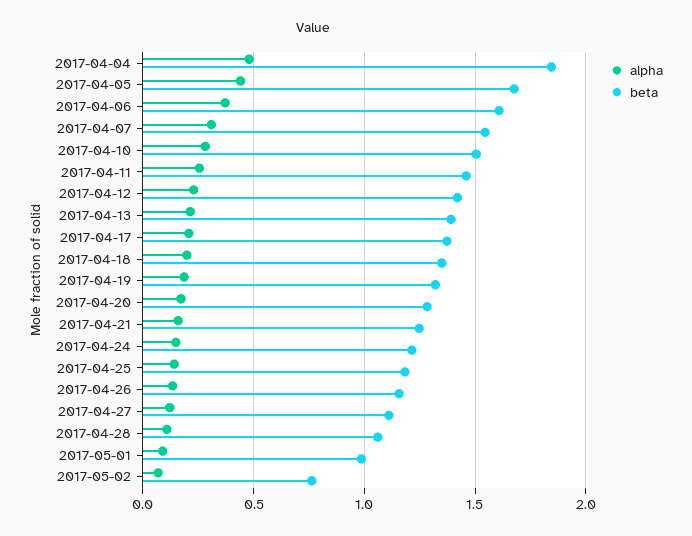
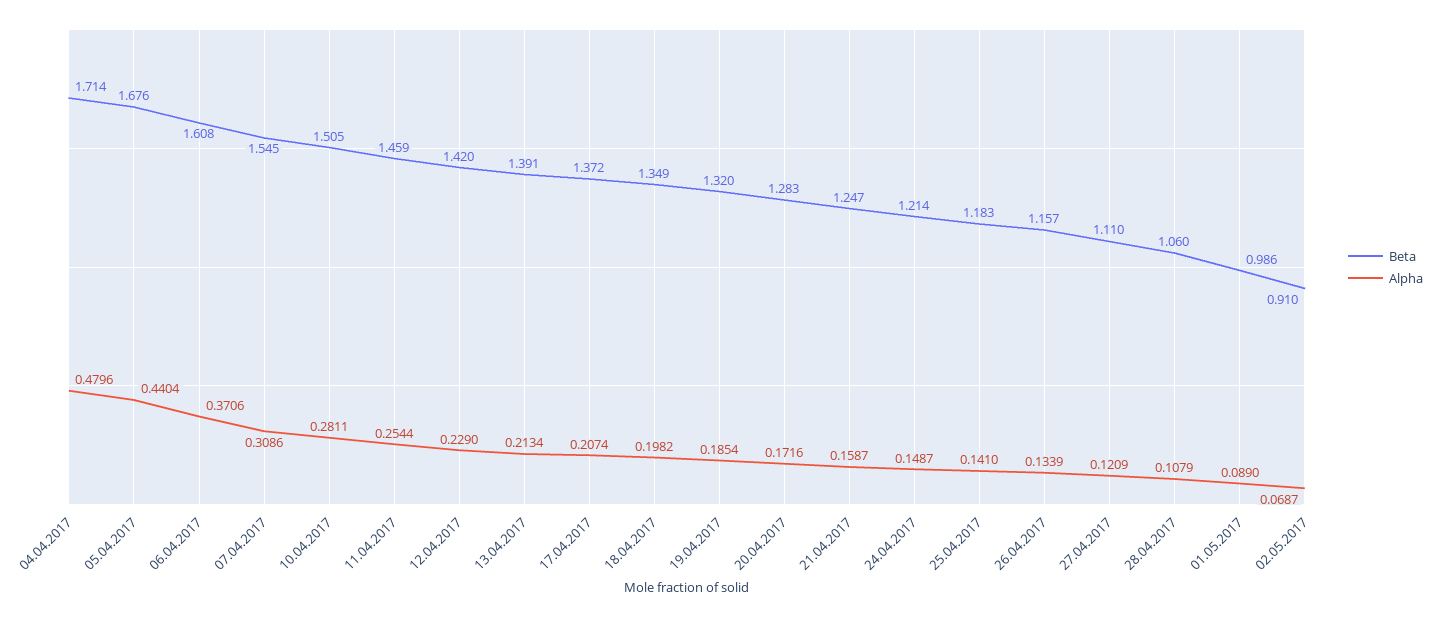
  {
    "alpha": {
      "2017-04-04": 0.4796,
      "2017-04-05": 0.4404,
      "2017-04-06": 0.3706,
      "2017-04-07": 0.3086,
      "2017-04-10": 0.2811,
      "2017-04-11": 0.2544,
      "2017-04-12": 0.229,
      "2017-04-13": 0.2134,
      "2017-04-17": 0.2074,
      "2017-04-18": 0.1982,
      "2017-04-19": 0.1854,
      "2017-04-20": 0.1716,
      "2017-04-21": 0.1587,
      "2017-04-24": 0.1487,
      "2017-04-25": 0.141,
      "2017-04-26": 0.1339,
      "2017-04-27": 0.1209,
      "2017-04-28": 0.1079,
      "2017-05-01": 0.089,
      "2017-05-02": 0.0687
    },
    "beta": {
-     "2017-04-04": 1.85,
+     "2017-04-04": 1.714,
      "2017-04-05": 1.676,
      "2017-04-06": 1.608,
      "2017-04-07": 1.545,
      "2017-04-10": 1.505,
      "2017-04-11": 1.459,
      "2017-04-12": 1.42,
      "2017-04-13": 1.391,
      "2017-04-17": 1.372,
      "2017-04-18": 1.349,
      "2017-04-19": 1.32,
      "2017-04-20": 1.283,
      "2017-04-21": 1.247,
      "2017-04-24": 1.214,
      "2017-04-25": 1.183,
      "2017-04-26": 1.157,
      "2017-04-27": 1.11,
      "2017-04-28": 1.06,
      "2017-05-01": 0.986,
-     "2017-05-02": 0.75
+     "2017-05-02": 0.91
    }
  }

